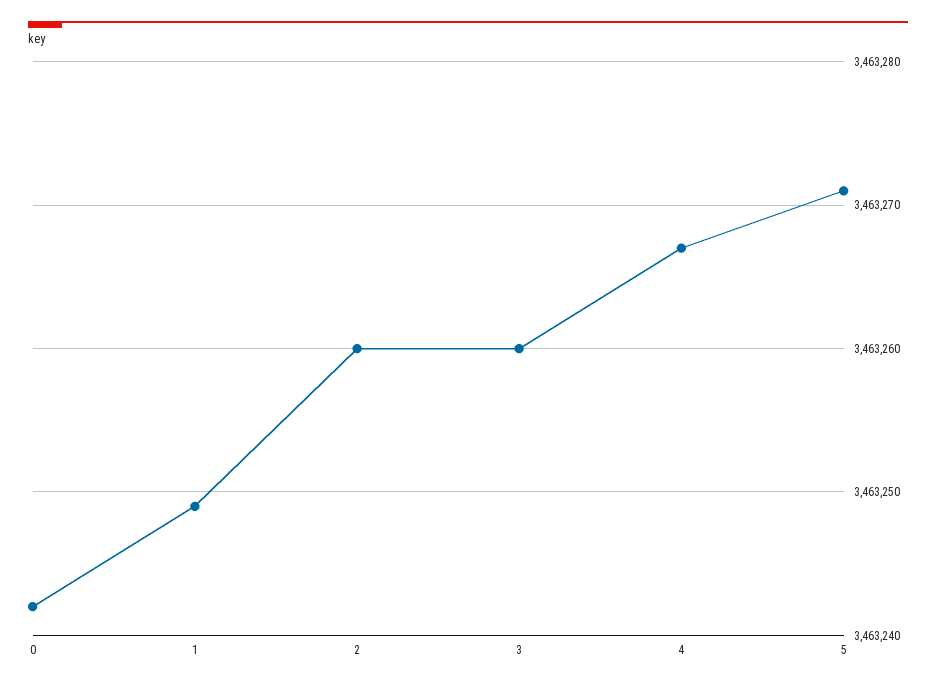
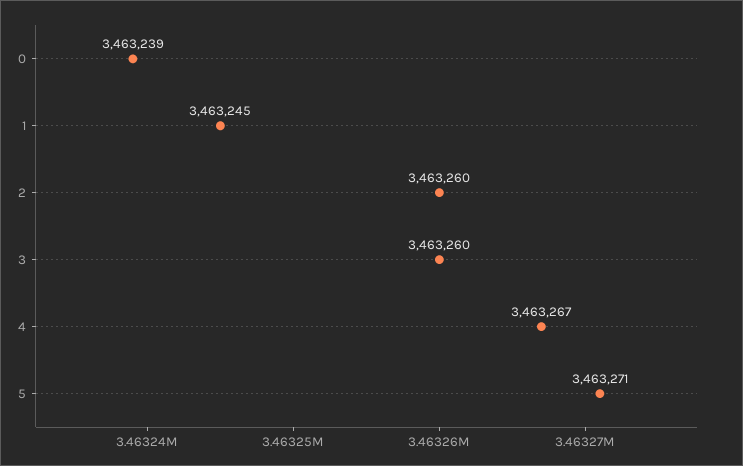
  {
-   "0": 3463242,
+   "0": 3463239,
-   "1": 3463249,
+   "1": 3463245,
    "2": 3463260,
    "3": 3463260,
    "4": 3463267,
    "5": 3463271
  }

